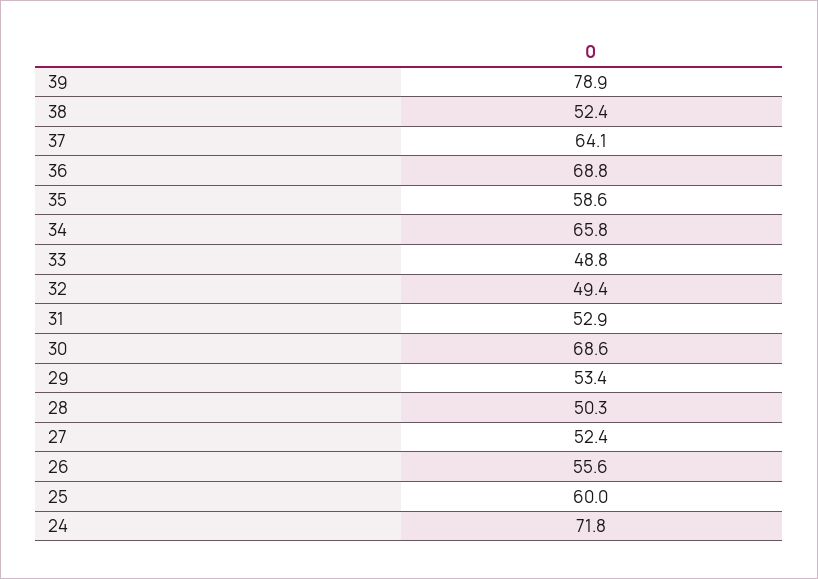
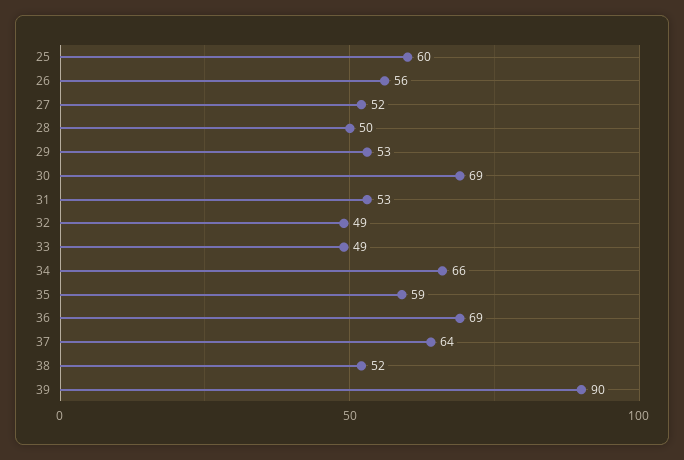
  {
-   "39": 78.9,
+   "39": 90,
    "38": 52.4,
    "37": 64.1,
    "36": 68.8,
    "35": 58.6,
    "34": 65.8,
    "33": 48.8,
    "32": 49.4,
    "31": 52.9,
    "30": 68.6,
    "29": 53.4,
    "28": 50.3,
    "27": 52.4,
    "26": 55.6,
-   "25": 60,
+   "25": 60
-   "24": 71.8
  }

